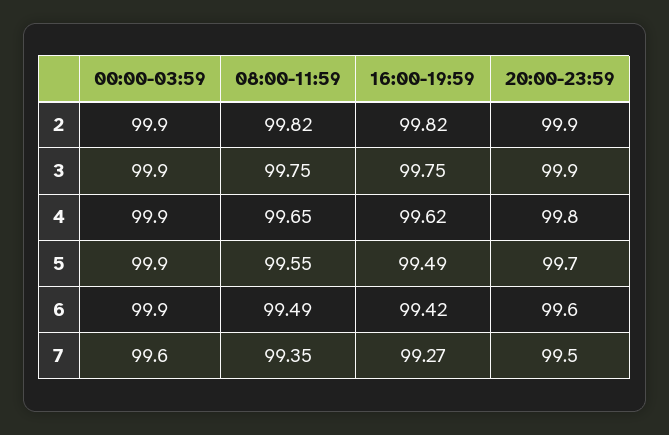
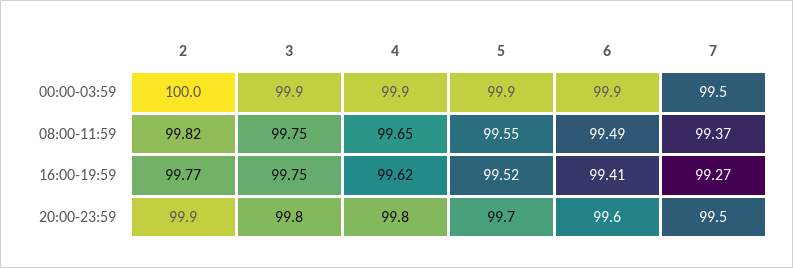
  {
    "00:00-03:59": {
-     "2": 99.9,
+     "2": 100,
      "3": 99.9,
      "4": 99.9,
      "5": 99.9,
      "6": 99.9,
-     "7": 99.6
+     "7": 99.5
    },
    "08:00-11:59": {
      "2": 99.82,
      "3": 99.75,
      "4": 99.65,
      "5": 99.55,
      "6": 99.49,
-     "7": 99.35
+     "7": 99.37
    },
    "16:00-19:59": {
-     "2": 99.82,
+     "2": 99.77,
      "3": 99.75,
      "4": 99.62,
-     "5": 99.49,
+     "5": 99.52,
-     "6": 99.42,
+     "6": 99.41,
      "7": 99.27
    },
    "20:00-23:59": {
      "2": 99.9,
-     "3": 99.9,
+     "3": 99.8,
      "4": 99.8,
      "5": 99.7,
      "6": 99.6,
      "7": 99.5
    }
  }

